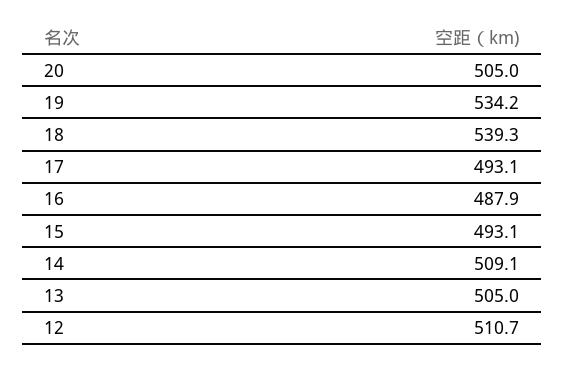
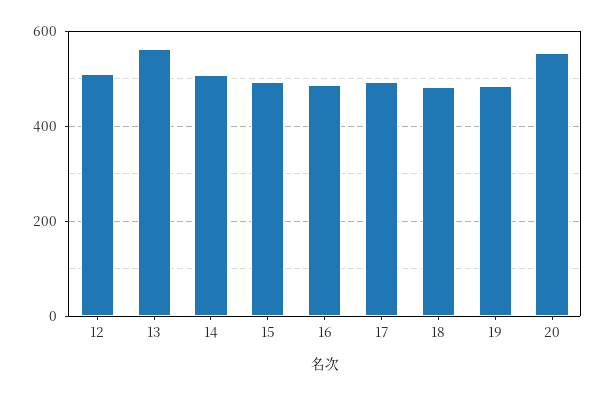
  {
-   "20": 505,
+   "20": 560,
-   "19": 534.2,
+   "19": 480,
-   "18": 539.3,
+   "18": 480,
    "17": 493.1,
    "16": 487.9,
    "15": 493.1,
    "14": 509.1,
-   "13": 505,
+   "13": 560,
    "12": 510.7
  }

